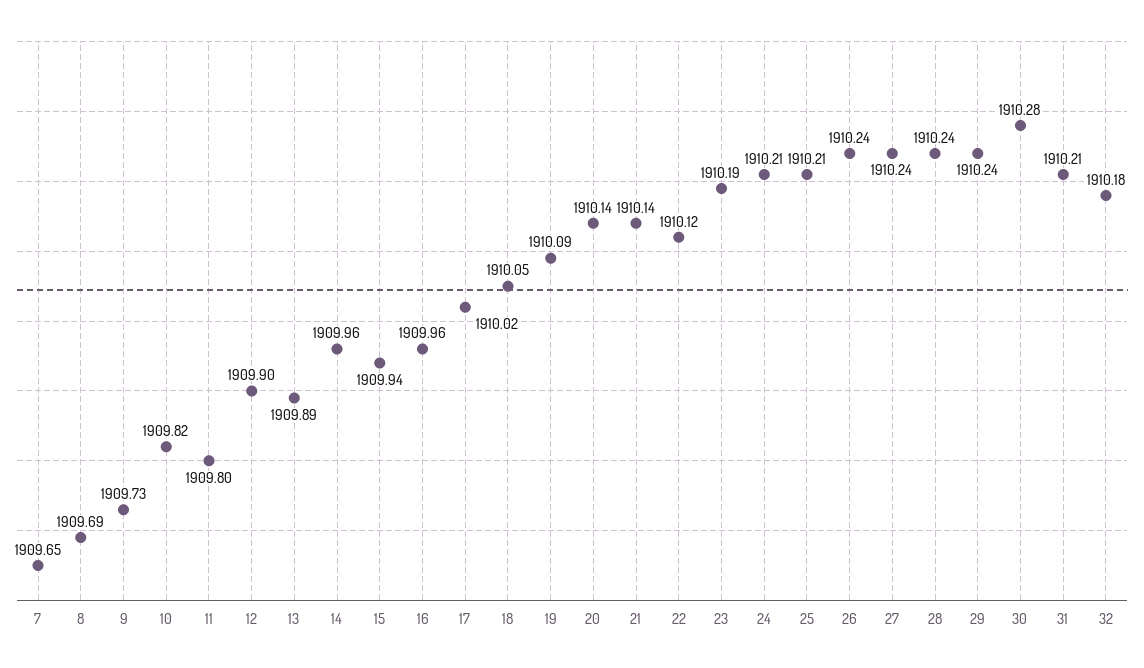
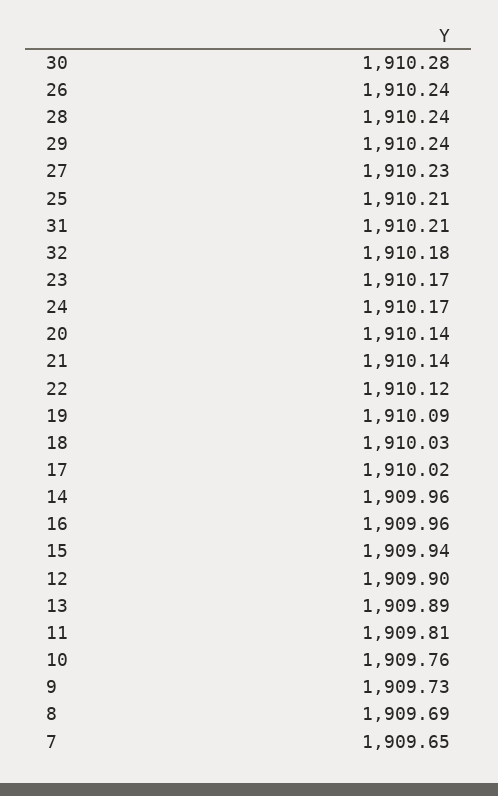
  {
    "7": 1909.65,
    "8": 1909.69,
    "9": 1909.73,
-   "10": 1909.82,
+   "10": 1909.76,
-   "11": 1909.8,
+   "11": 1909.81,
    "12": 1909.9,
    "13": 1909.89,
    "14": 1909.96,
    "15": 1909.94,
    "16": 1909.96,
    "17": 1910.02,
-   "18": 1910.05,
+   "18": 1910.03,
    "19": 1910.09,
    "20": 1910.14,
    "21": 1910.14,
    "22": 1910.12,
-   "23": 1910.19,
+   "23": 1910.17,
-   "24": 1910.21,
+   "24": 1910.17,
    "25": 1910.21,
    "26": 1910.24,
-   "27": 1910.24,
+   "27": 1910.23,
    "28": 1910.24,
    "29": 1910.24,
    "30": 1910.28,
    "31": 1910.21,
    "32": 1910.18
  }

